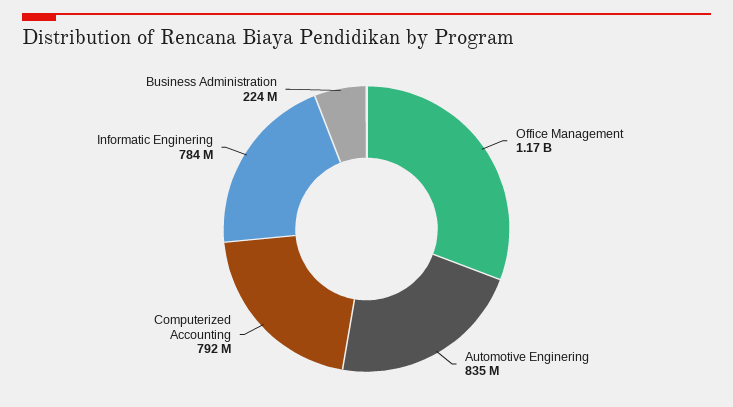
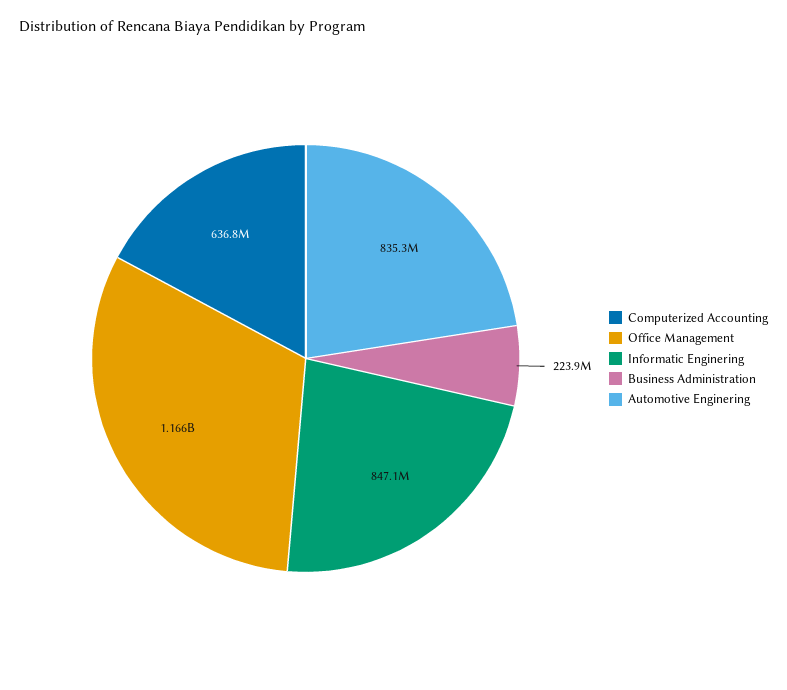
  {
    "Office Management": 1166000000,
    "Automotive Enginering": 835300000,
-   "Computerized Accounting": 792000000,
+   "Computerized Accounting": 636800000,
-   "Informatic Enginering": 784000000,
+   "Informatic Enginering": 847100000,
    "Business Administration": 223900000
  }

